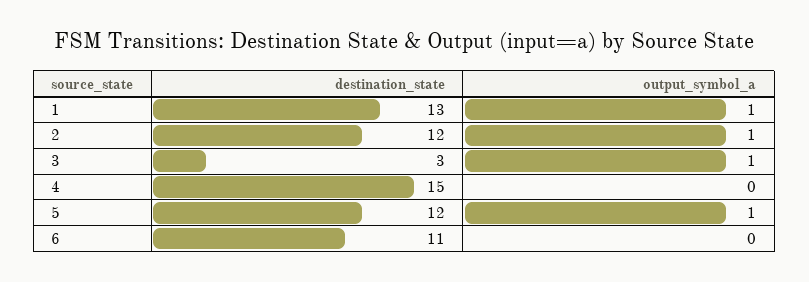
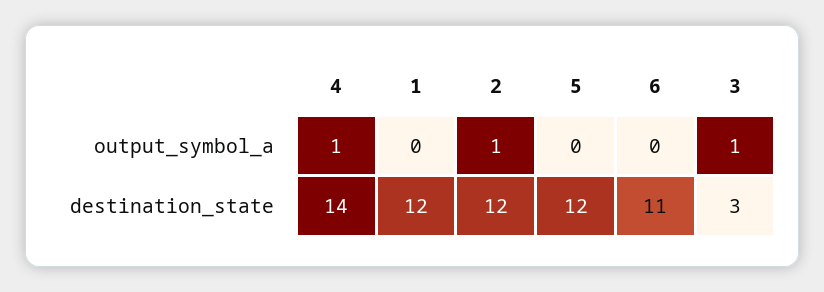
  {
    "destination_state": {
-     "1": 13,
+     "1": 12,
      "2": 12,
      "3": 3,
-     "4": 15,
+     "4": 14,
      "5": 12,
      "6": 11
    },
    "output_symbol_a": {
-     "1": 1,
+     "1": 0,
      "2": 1,
      "3": 1,
-     "4": 0,
+     "4": 1,
-     "5": 1,
+     "5": 0,
      "6": 0
    }
  }

